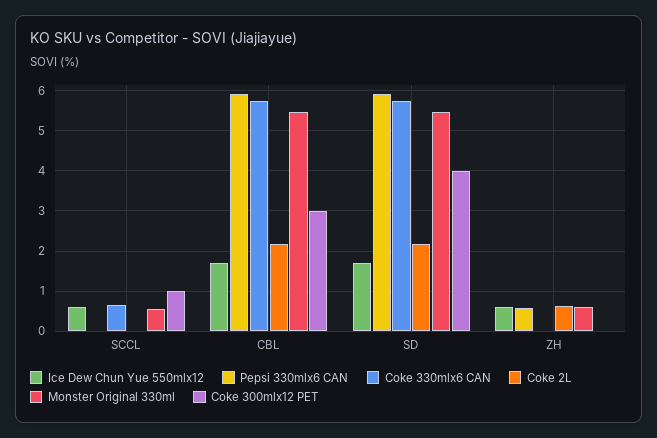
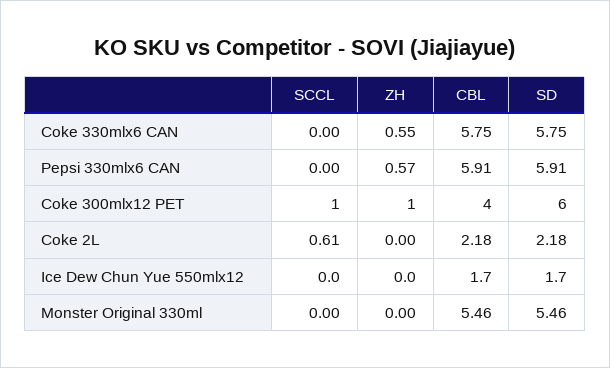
  {
    "Ice Dew Chun Yue 550mlx12": {
-     "SCCL": 0.6,
+     "SCCL": 0,
      "CBL": 1.7,
      "SD": 1.7,
-     "ZH": 0.6
+     "ZH": 0
    },
    "Pepsi 330mlx6 CAN": {
      "SCCL": 0,
      "CBL": 5.91,
      "SD": 5.91,
      "ZH": 0.57
    },
    "Coke 330mlx6 CAN": {
-     "SCCL": 0.6,
+     "SCCL": 0,
      "CBL": 5.75,
      "SD": 5.75,
-     "ZH": 0
+     "ZH": 0.55
    },
    "Coke 2L": {
-     "SCCL": 0,
+     "SCCL": 0.61,
      "CBL": 2.18,
      "SD": 2.18,
-     "ZH": 0.6
+     "ZH": 0
    },
    "Monster Original 330ml": {
-     "SCCL": 0.6,
+     "SCCL": 0,
      "CBL": 5.46,
      "SD": 5.46,
-     "ZH": 0.6
+     "ZH": 0
    },
    "Coke 300mlx12 PET": {
      "SCCL": 1,
-     "CBL": 3,
+     "CBL": 4,
-     "SD": 4,
+     "SD": 6,
-     "ZH": 0
+     "ZH": 1
    }
  }

